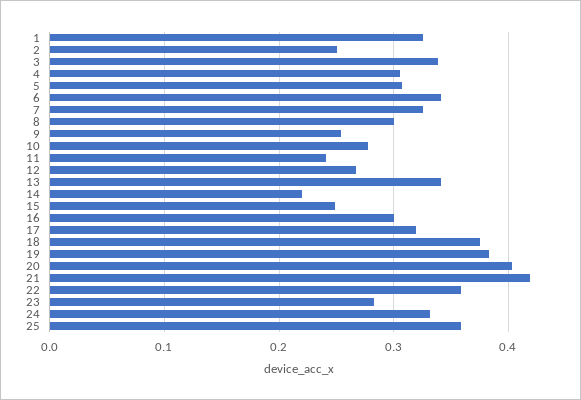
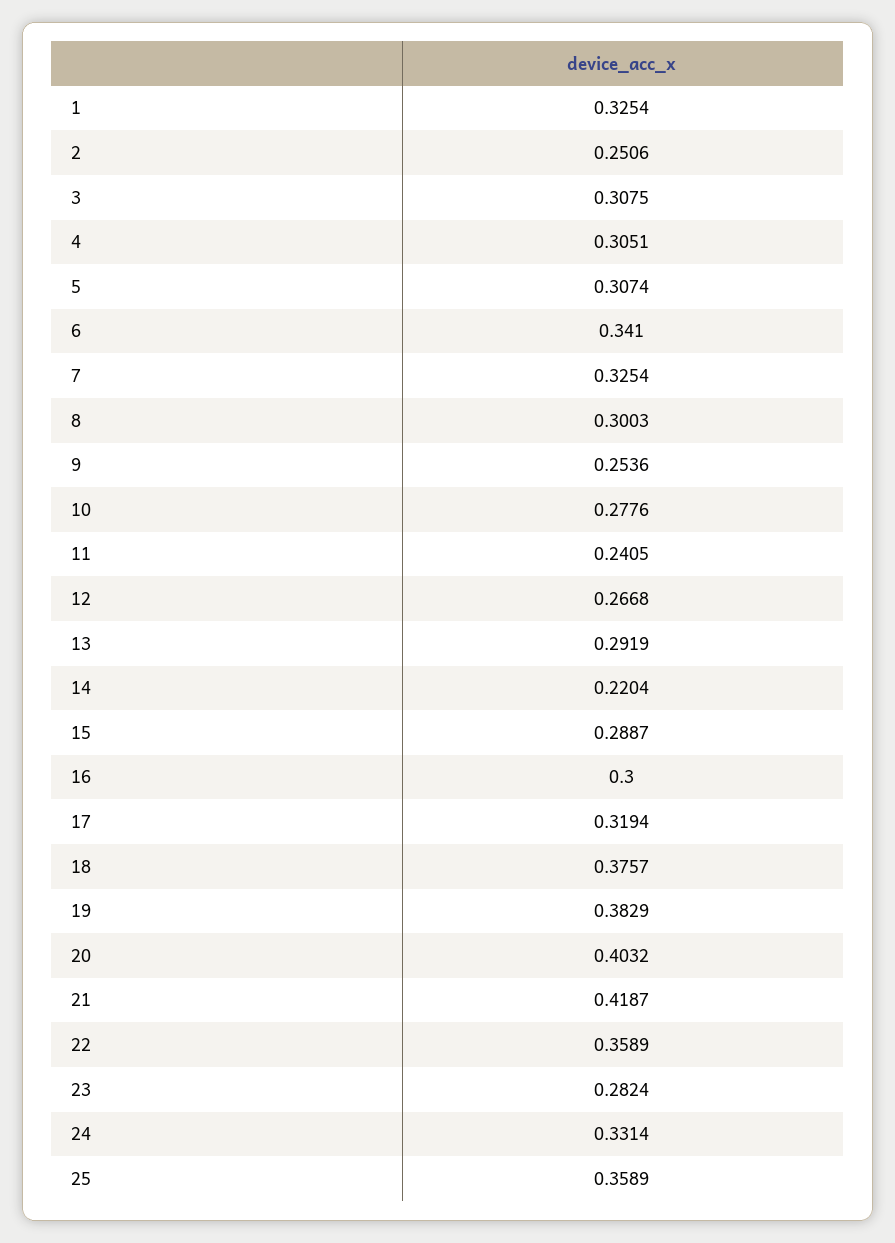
  {
    "1": 0.3254,
    "2": 0.2506,
-   "3": 0.34,
+   "3": 0.3075,
    "4": 0.3051,
    "5": 0.3074,
    "6": 0.341,
    "7": 0.3254,
    "8": 0.3003,
    "9": 0.2536,
    "10": 0.2776,
    "11": 0.2405,
    "12": 0.2668,
-   "13": 0.34,
+   "13": 0.2919,
    "14": 0.2204,
-   "15": 0.25,
+   "15": 0.2887,
    "16": 0.3,
    "17": 0.3194,
    "18": 0.3757,
    "19": 0.3829,
    "20": 0.4032,
    "21": 0.4187,
    "22": 0.3589,
    "23": 0.2824,
    "24": 0.3314,
    "25": 0.3589
  }

